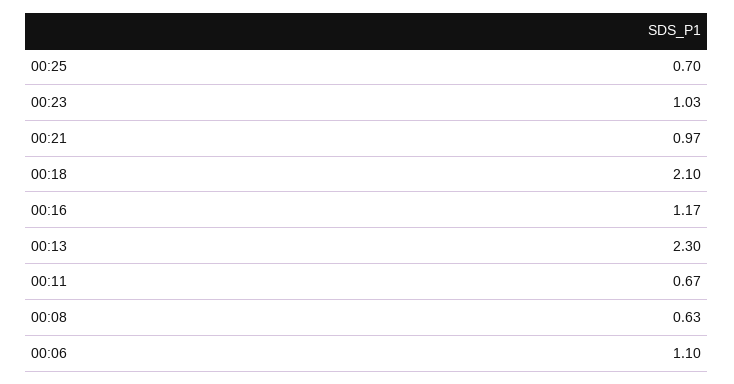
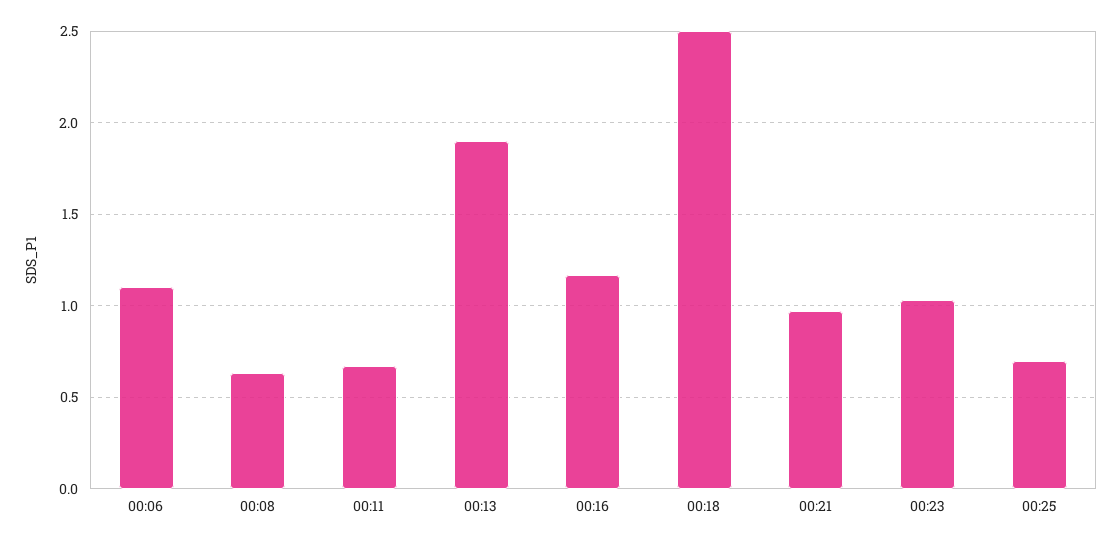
  {
    "00:25": 0.7,
    "00:23": 1.03,
    "00:21": 0.97,
-   "00:18": 2.1,
+   "00:18": 2.5,
    "00:16": 1.17,
-   "00:13": 2.3,
+   "00:13": 1.9,
    "00:11": 0.67,
    "00:08": 0.63,
    "00:06": 1.1
  }

